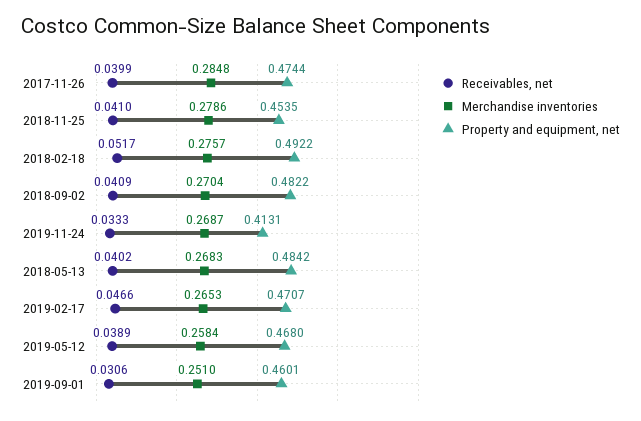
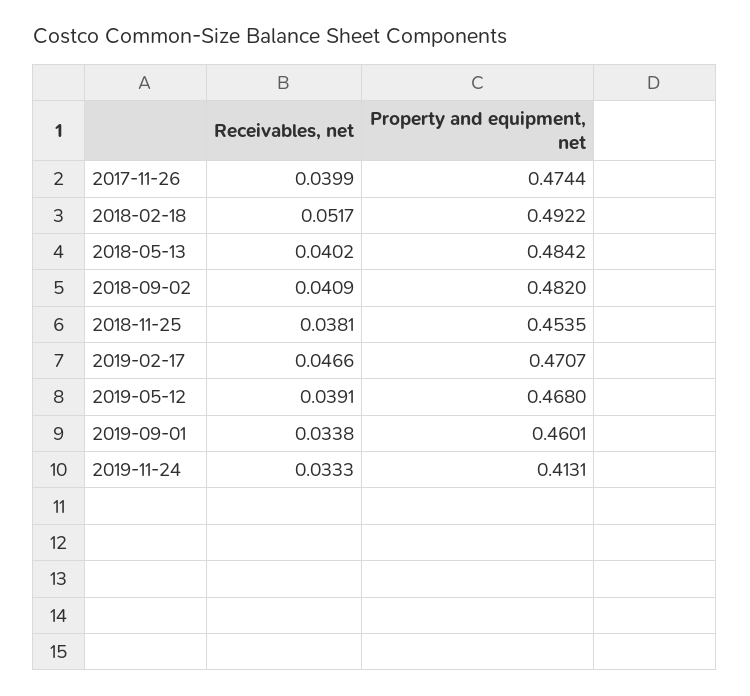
  {
    "Receivables, net": {
      "2017-11-26": 0.0399,
-     "2018-11-25": 0.041,
+     "2018-11-25": 0.0381,
      "2018-02-18": 0.0517,
      "2018-09-02": 0.0409,
      "2019-11-24": 0.0333,
      "2018-05-13": 0.0402,
      "2019-02-17": 0.0466,
-     "2019-05-12": 0.0389,
+     "2019-05-12": 0.0391,
-     "2019-09-01": 0.0306
+     "2019-09-01": 0.0338
    },
-   "Merchandise inventories": {
-     "2017-11-26": 0.2848,
-     "2018-11-25": 0.2786,
-     "2018-02-18": 0.2757,
-     "2018-09-02": 0.2704,
-     "2019-11-24": 0.2687,
-     "2018-05-13": 0.2683,
-     "2019-02-17": 0.2653,
-     "2019-05-12": 0.2584,
-     "2019-09-01": 0.251
-   },
    "Property and equipment, net": {
      "2017-11-26": 0.4744,
      "2018-11-25": 0.4535,
      "2018-02-18": 0.4922,
-     "2018-09-02": 0.4822,
+     "2018-09-02": 0.482,
      "2019-11-24": 0.4131,
      "2018-05-13": 0.4842,
      "2019-02-17": 0.4707,
      "2019-05-12": 0.468,
      "2019-09-01": 0.4601
    }
  }

